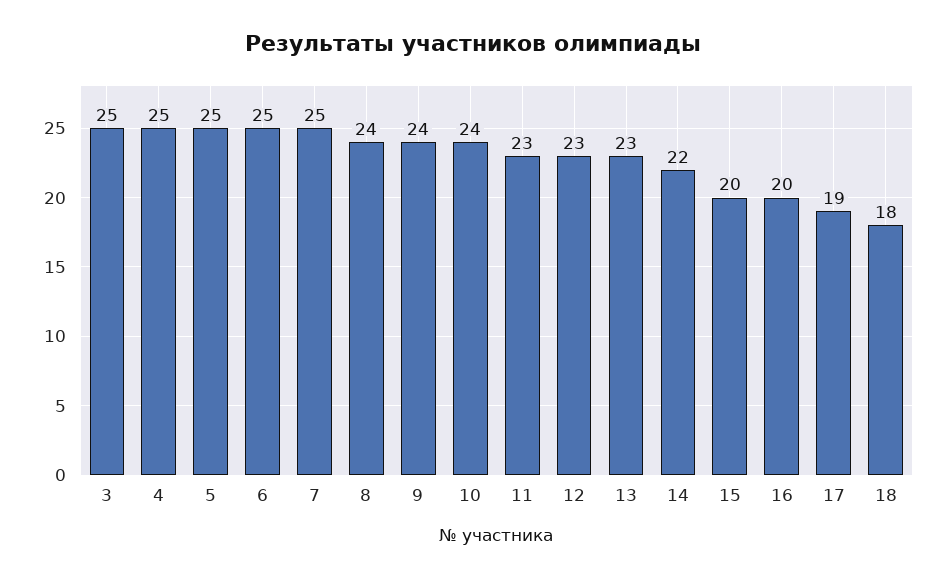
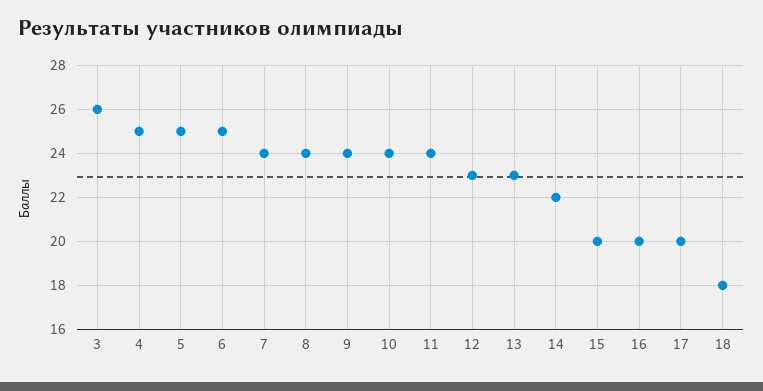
  {
-   "3": 25,
+   "3": 26,
    "4": 25,
    "5": 25,
    "6": 25,
-   "7": 25,
+   "7": 24,
    "8": 24,
    "9": 24,
    "10": 24,
-   "11": 23,
+   "11": 24,
    "12": 23,
    "13": 23,
    "14": 22,
    "15": 20,
    "16": 20,
-   "17": 19,
+   "17": 20,
    "18": 18
  }

